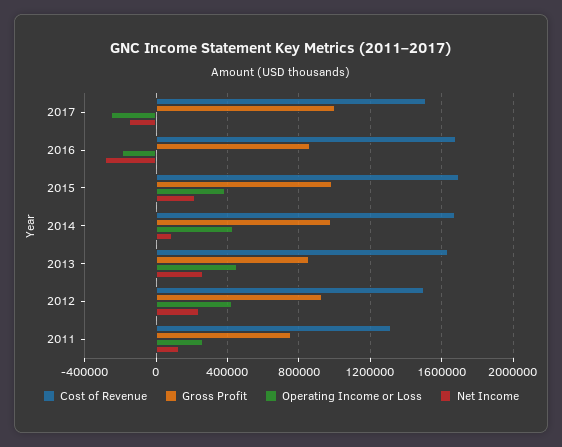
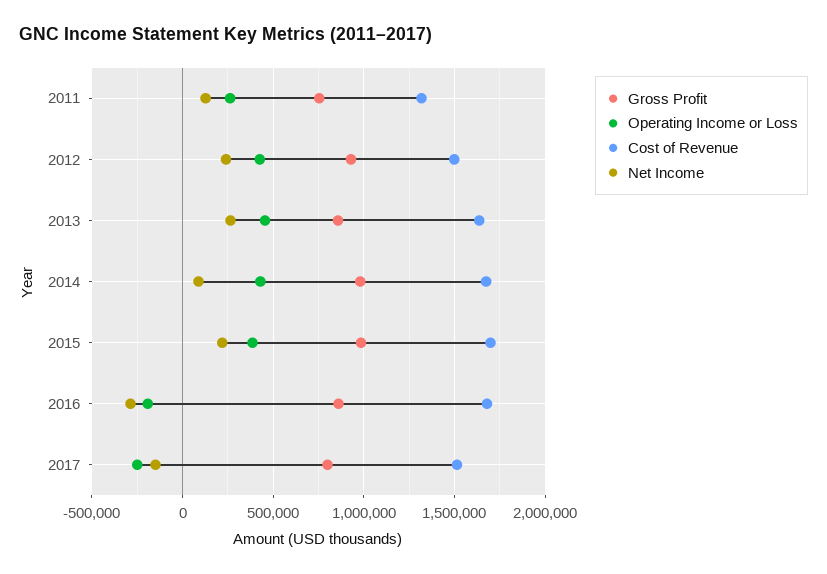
  {
    "Cost of Revenue": {
      "2017": 1500000,
      "2016": 1700000,
      "2015": 1700000,
      "2014": 1650000,
      "2013": 1650000,
      "2012": 1500000,
      "2011": 1300000
    },
    "Gross Profit": {
-     "2017": 1000000,
+     "2017": 800000,
      "2016": 850000,
      "2015": 1000000,
      "2014": 1000000,
      "2013": 850000,
      "2012": 950000,
      "2011": 750000
    },
    "Operating Income or Loss": {
      "2017": -250000,
      "2016": -200000,
      "2015": 400000,
      "2014": 450000,
      "2013": 450000,
      "2012": 450000,
      "2011": 250000
    },
    "Net Income": {
      "2017": -150000,
      "2016": -300000,
      "2015": 200000,
      "2014": 100000,
      "2013": 250000,
      "2012": 250000,
      "2011": 150000
    }
  }

